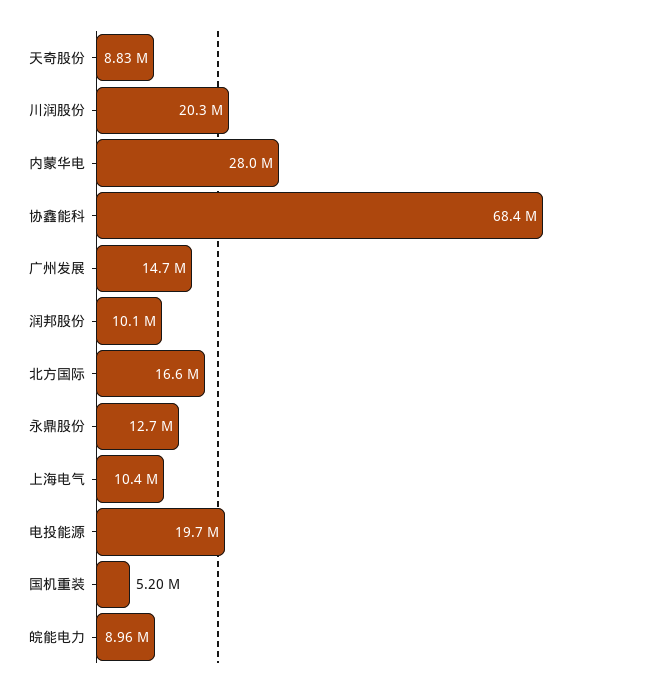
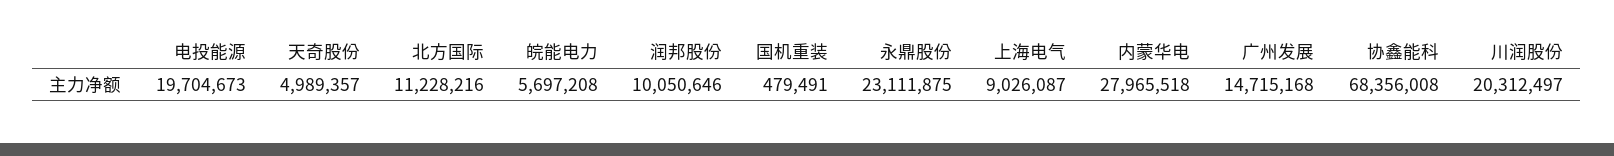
  {
-   "天奇股份": 8830000,
+   "天奇股份": 4989357,
    "川润股份": 20312497,
    "内蒙华电": 27965518,
    "协鑫能科": 68356008,
    "广州发展": 14715168,
    "润邦股份": 10050646,
-   "北方国际": 16600000,
+   "北方国际": 11228216,
-   "永鼎股份": 12700000,
+   "永鼎股份": 23111875,
-   "上海电气": 10400000,
+   "上海电气": 9026087,
    "电投能源": 19704673,
-   "国机重装": 5200000,
+   "国机重装": 479491,
-   "皖能电力": 8960000
+   "皖能电力": 5697208
  }

